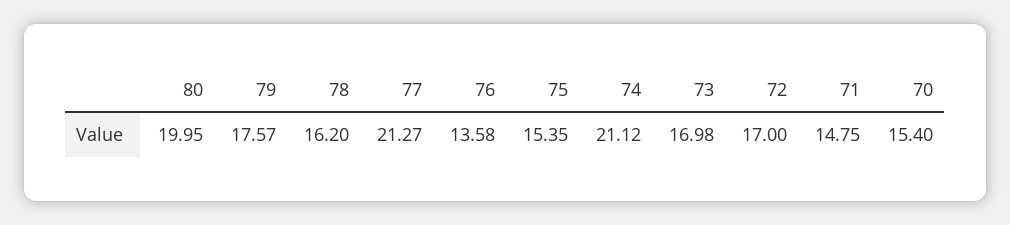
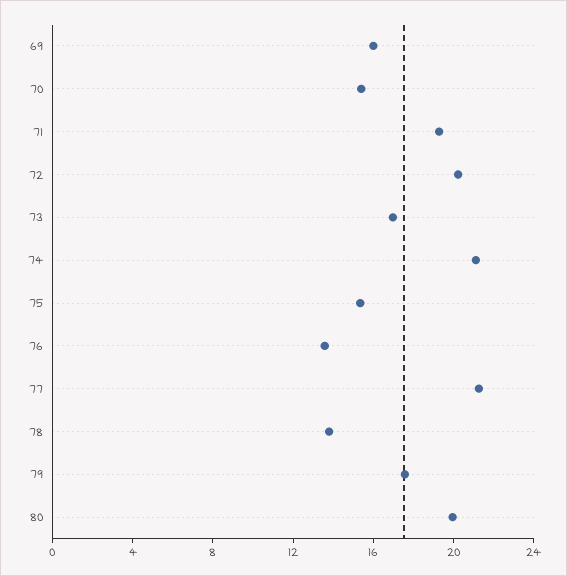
  {
    "80": 19.95,
    "79": 17.57,
-   "78": 16.2,
+   "78": 14,
    "77": 21.27,
    "76": 13.58,
    "75": 15.35,
    "74": 21.12,
    "73": 16.98,
-   "72": 17,
+   "72": 20,
-   "71": 14.75,
+   "71": 19,
-   "70": 15.4
+   "70": 15.4,
+   "69": 16
  }

